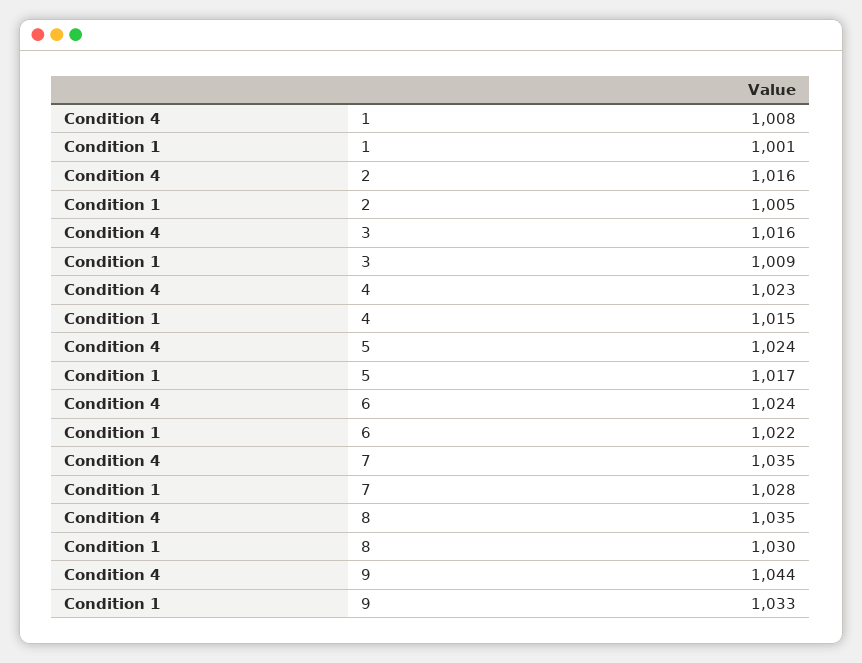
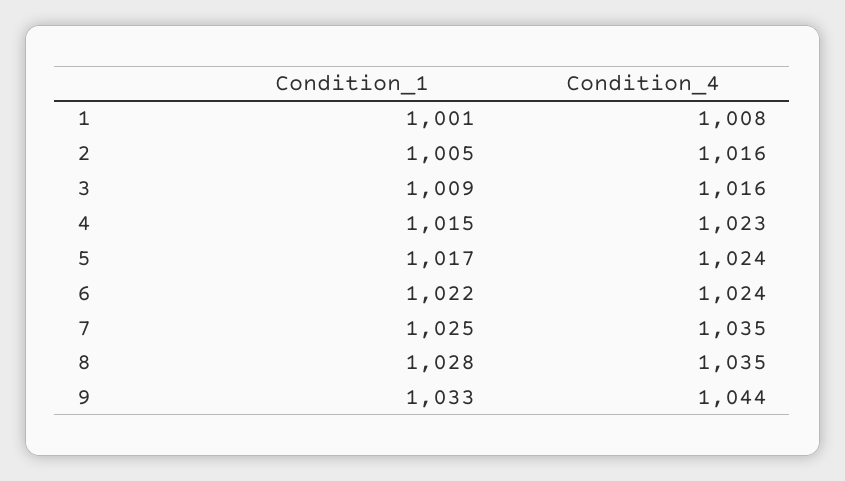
  {
    "Condition 4": {
      "1": 1008,
      "2": 1016,
      "3": 1016,
      "4": 1023,
      "5": 1024,
      "6": 1024,
      "7": 1035,
      "8": 1035,
      "9": 1044
    },
    "Condition 1": {
      "1": 1001,
      "2": 1005,
      "3": 1009,
      "4": 1015,
      "5": 1017,
      "6": 1022,
-     "7": 1028,
+     "7": 1025,
-     "8": 1030,
+     "8": 1028,
      "9": 1033
    }
  }

